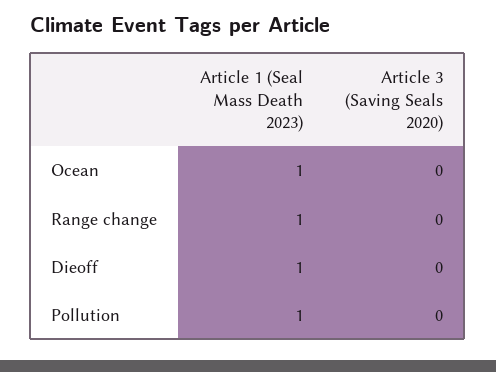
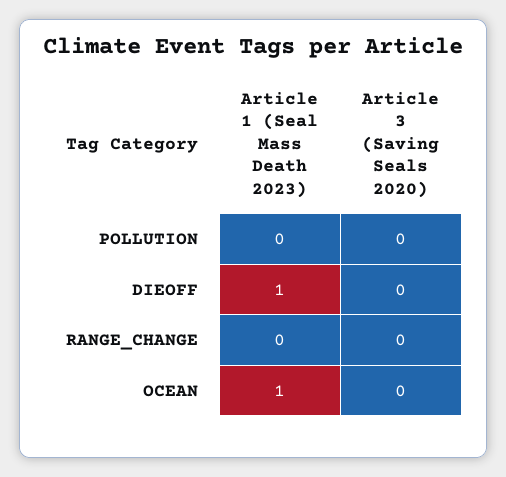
  {
    "Article 1 (Seal Mass Death 2023)": {
      "Ocean": 1,
-     "Range change": 1,
+     "Range change": 0,
      "Dieoff": 1,
-     "Pollution": 1
+     "Pollution": 0
    },
    "Article 3 (Saving Seals 2020)": {
      "Ocean": 0,
      "Range change": 0,
      "Dieoff": 0,
      "Pollution": 0
    }
  }

